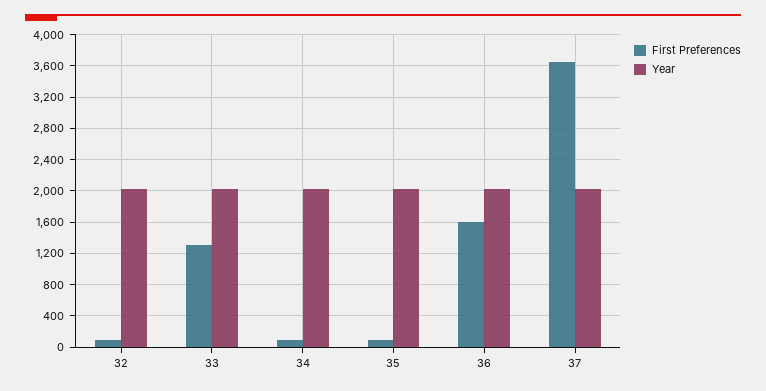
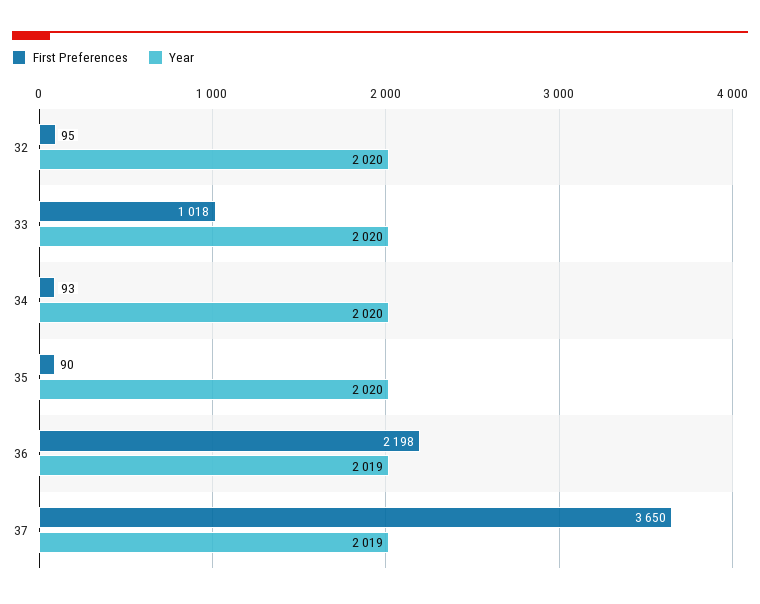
  {
    "First Preferences": {
      "32": 95,
-     "33": 1300,
+     "33": 1018,
      "34": 93,
      "35": 90,
-     "36": 1600,
+     "36": 2198,
      "37": 3650
    },
    "Year": {
      "32": 2020,
      "33": 2020,
      "34": 2020,
      "35": 2020,
      "36": 2019,
      "37": 2019
    }
  }

